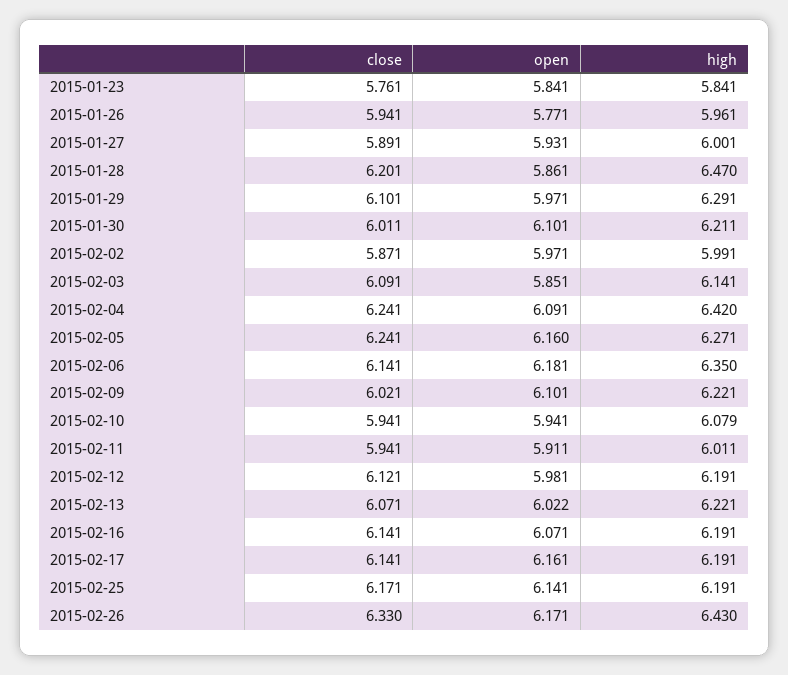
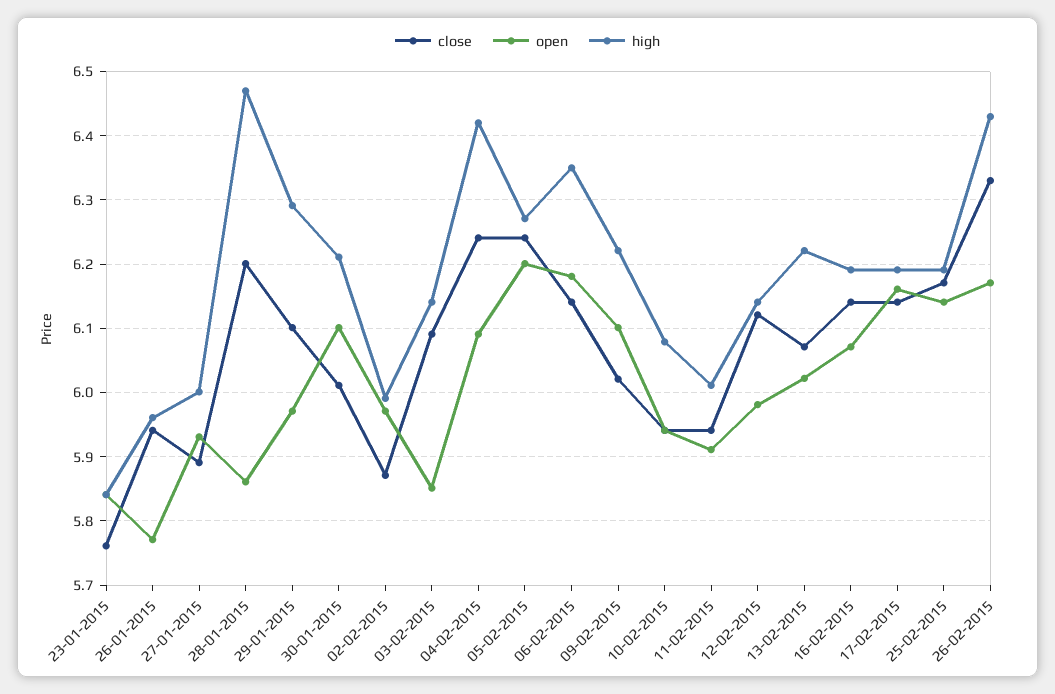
  {
    "close": {
      "2015-01-23": 5.761,
      "2015-01-26": 5.941,
      "2015-01-27": 5.891,
      "2015-01-28": 6.201,
      "2015-01-29": 6.101,
      "2015-01-30": 6.011,
      "2015-02-02": 5.871,
      "2015-02-03": 6.091,
      "2015-02-04": 6.241,
      "2015-02-05": 6.241,
      "2015-02-06": 6.141,
      "2015-02-09": 6.021,
      "2015-02-10": 5.941,
      "2015-02-11": 5.941,
      "2015-02-12": 6.121,
      "2015-02-13": 6.071,
      "2015-02-16": 6.141,
      "2015-02-17": 6.141,
      "2015-02-25": 6.171,
      "2015-02-26": 6.33
    },
    "open": {
      "2015-01-23": 5.841,
      "2015-01-26": 5.771,
      "2015-01-27": 5.931,
      "2015-01-28": 5.861,
      "2015-01-29": 5.971,
      "2015-01-30": 6.101,
      "2015-02-02": 5.971,
      "2015-02-03": 5.851,
      "2015-02-04": 6.091,
-     "2015-02-05": 6.16,
+     "2015-02-05": 6.2,
      "2015-02-06": 6.181,
      "2015-02-09": 6.101,
      "2015-02-10": 5.941,
      "2015-02-11": 5.911,
      "2015-02-12": 5.981,
      "2015-02-13": 6.022,
      "2015-02-16": 6.071,
      "2015-02-17": 6.161,
      "2015-02-25": 6.141,
      "2015-02-26": 6.171
    },
    "high": {
      "2015-01-23": 5.841,
      "2015-01-26": 5.961,
      "2015-01-27": 6.001,
      "2015-01-28": 6.47,
      "2015-01-29": 6.291,
      "2015-01-30": 6.211,
      "2015-02-02": 5.991,
      "2015-02-03": 6.141,
      "2015-02-04": 6.42,
      "2015-02-05": 6.271,
      "2015-02-06": 6.35,
      "2015-02-09": 6.221,
      "2015-02-10": 6.079,
      "2015-02-11": 6.011,
-     "2015-02-12": 6.191,
+     "2015-02-12": 6.14,
      "2015-02-13": 6.221,
      "2015-02-16": 6.191,
      "2015-02-17": 6.191,
      "2015-02-25": 6.191,
      "2015-02-26": 6.43
    }
  }

